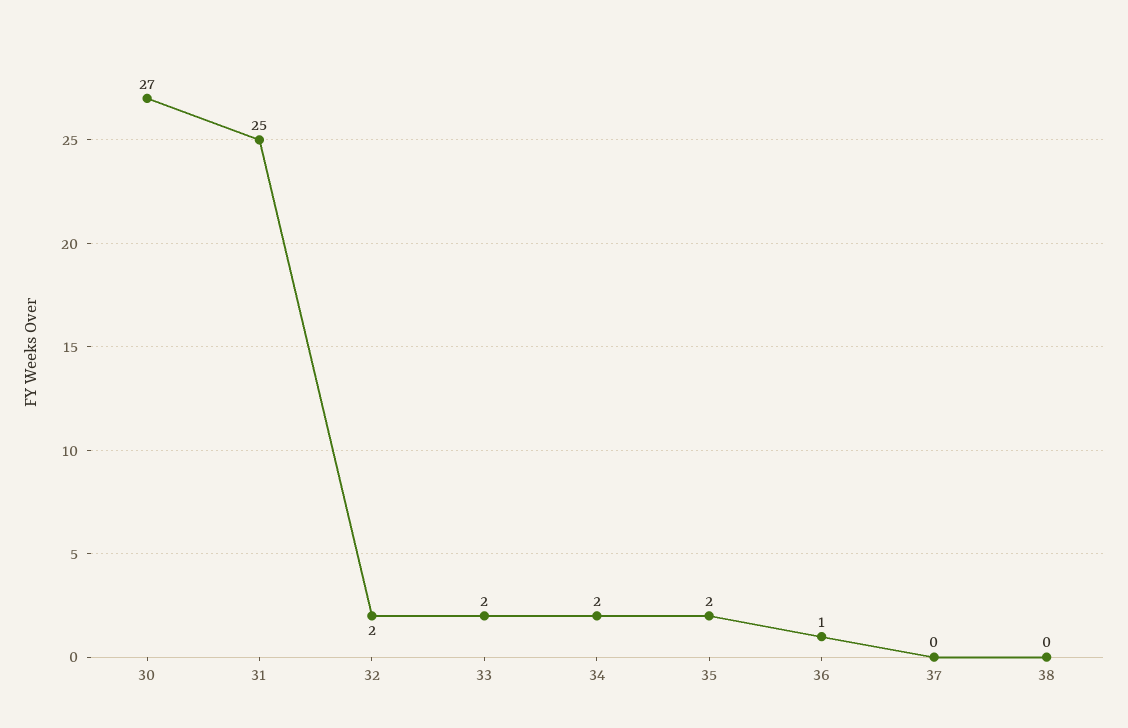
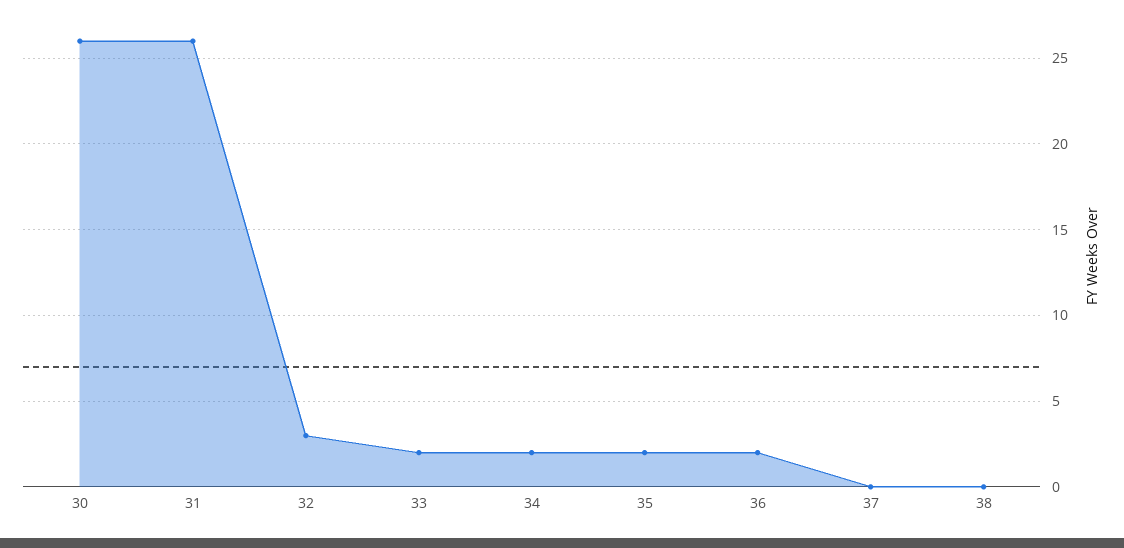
  {
-   "30": 27,
+   "30": 26,
-   "31": 25,
+   "31": 26,
-   "32": 2,
+   "32": 3,
    "33": 2,
    "34": 2,
    "35": 2,
-   "36": 1,
+   "36": 2,
    "37": 0,
    "38": 0
  }

